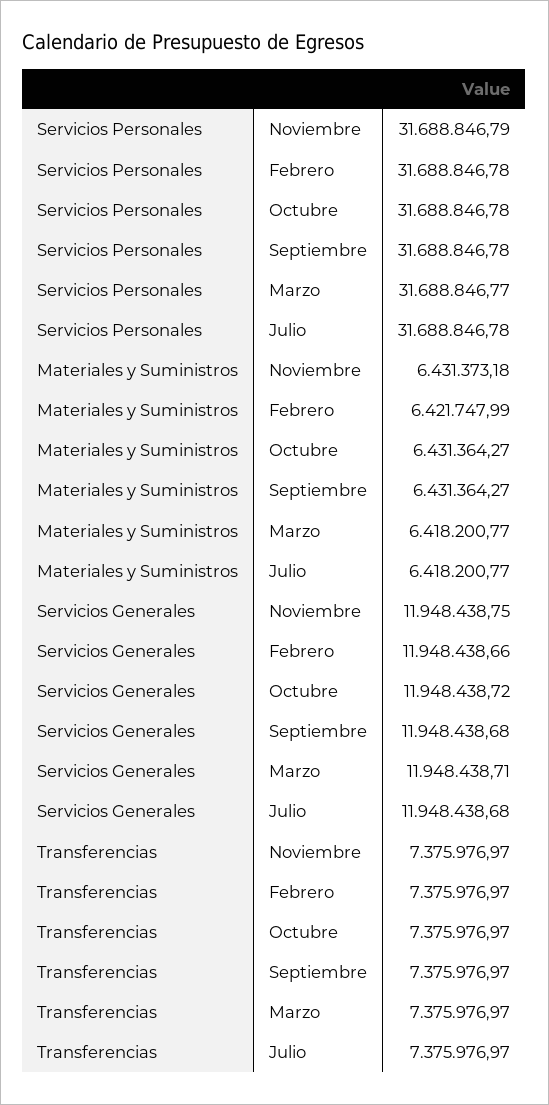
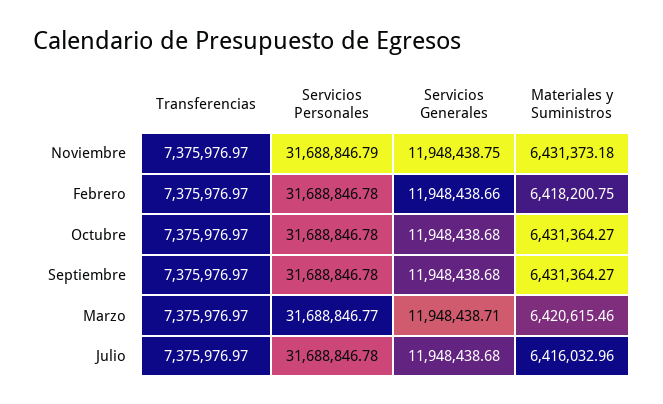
  {
    "Servicios Personales": {
      "Noviembre": 31688846.79,
      "Febrero": 31688846.78,
      "Octubre": 31688846.78,
      "Septiembre": 31688846.78,
      "Marzo": 31688846.77,
      "Julio": 31688846.78
    },
    "Materiales y Suministros": {
      "Noviembre": 6431373.18,
-     "Febrero": 6421747.99,
+     "Febrero": 6418200.75,
      "Octubre": 6431364.27,
      "Septiembre": 6431364.27,
-     "Marzo": 6418200.77,
+     "Marzo": 6420615.46,
-     "Julio": 6418200.77
+     "Julio": 6416032.96
    },
    "Servicios Generales": {
      "Noviembre": 11948438.75,
      "Febrero": 11948438.66,
-     "Octubre": 11948438.72,
+     "Octubre": 11948438.68,
      "Septiembre": 11948438.68,
      "Marzo": 11948438.71,
      "Julio": 11948438.68
    },
    "Transferencias": {
      "Noviembre": 7375976.97,
      "Febrero": 7375976.97,
      "Octubre": 7375976.97,
      "Septiembre": 7375976.97,
      "Marzo": 7375976.97,
      "Julio": 7375976.97
    }
  }

